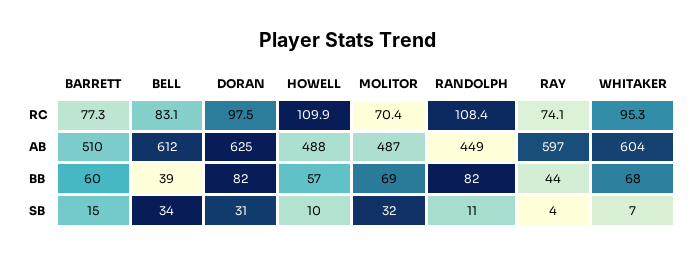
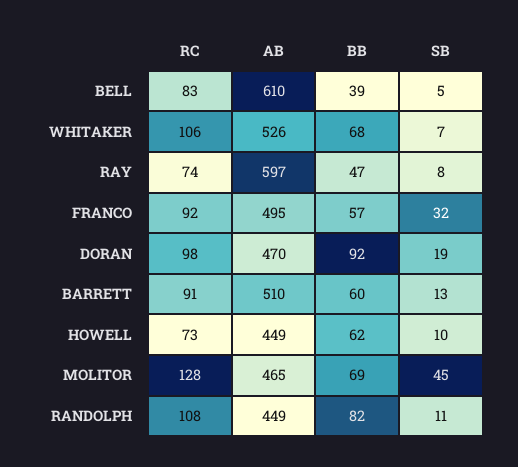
  {
    "BARRETT": {
-     "RC": 77.3,
+     "RC": 91,
      "AB": 510,
      "BB": 60,
-     "SB": 15
+     "SB": 13
    },
    "BELL": {
      "RC": 83.1,
-     "AB": 612,
+     "AB": 610,
      "BB": 39,
-     "SB": 34
+     "SB": 5
    },
    "DORAN": {
      "RC": 97.5,
-     "AB": 625,
+     "AB": 470,
-     "BB": 82,
+     "BB": 92,
-     "SB": 31
+     "SB": 19
    },
    "HOWELL": {
-     "RC": 109.9,
+     "RC": 73,
-     "AB": 488,
+     "AB": 449,
-     "BB": 57,
+     "BB": 62,
      "SB": 10
    },
    "MOLITOR": {
-     "RC": 70.4,
+     "RC": 128,
-     "AB": 487,
+     "AB": 465,
      "BB": 69,
-     "SB": 32
+     "SB": 45
    },
    "RANDOLPH": {
      "RC": 108.4,
      "AB": 449,
      "BB": 82,
      "SB": 11
    },
    "RAY": {
      "RC": 74.1,
      "AB": 597,
-     "BB": 44,
+     "BB": 47,
-     "SB": 4
+     "SB": 8
    },
    "WHITAKER": {
-     "RC": 95.3,
+     "RC": 106,
-     "AB": 604,
+     "AB": 526,
      "BB": 68,
      "SB": 7
-   }
+   },
+   "FRANCO": {
+     "RC": 92,
+     "AB": 495,
+     "BB": 57,
+     "SB": 32
+   }
  }

